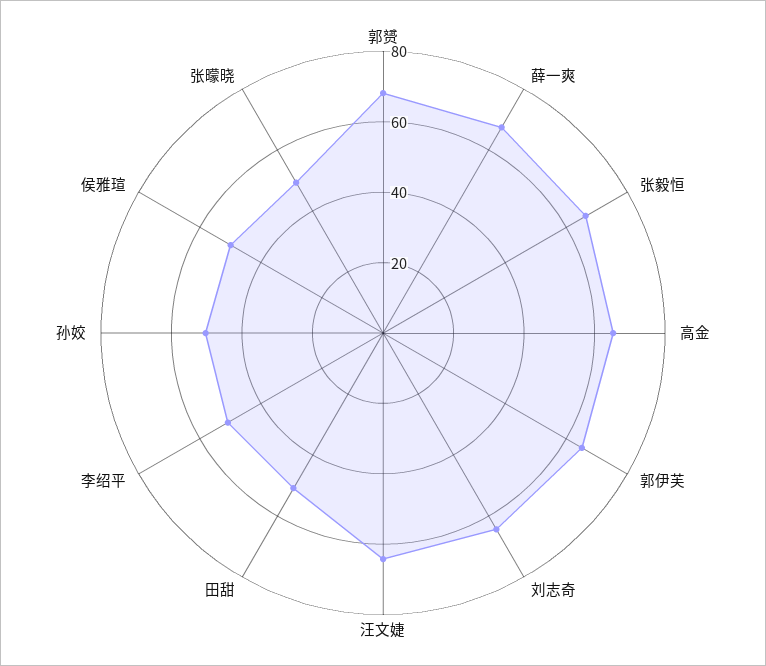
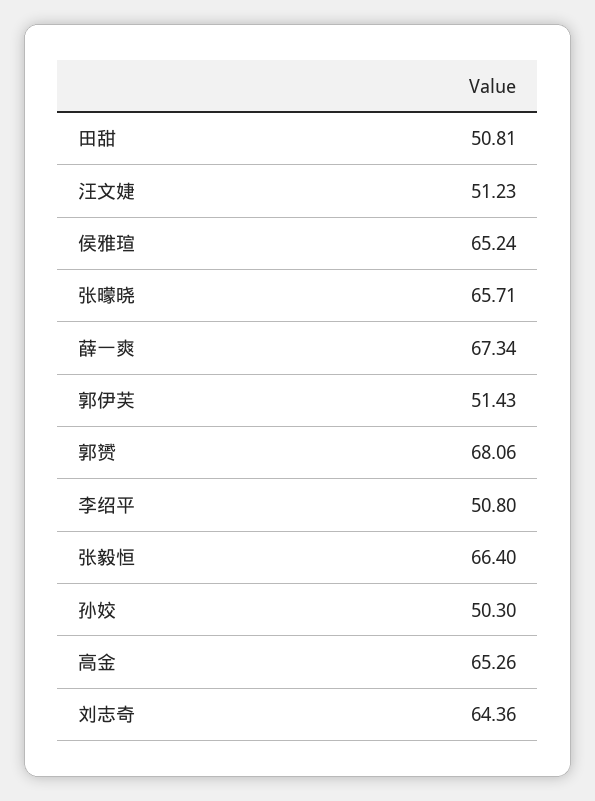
  {
    "郭赟": 68.06,
    "薛一爽": 67.34,
    "张毅恒": 66.4,
    "高金": 65.26,
-   "郭伊芙": 65,
+   "郭伊芙": 51.43,
    "刘志奇": 64.36,
-   "汪文婕": 65,
+   "汪文婕": 51.23,
    "田甜": 50.81,
    "李绍平": 50.8,
    "孙姣": 50.3,
-   "侯雅瑄": 50,
+   "侯雅瑄": 65.24,
-   "张曚晓": 50
+   "张曚晓": 65.71
  }

